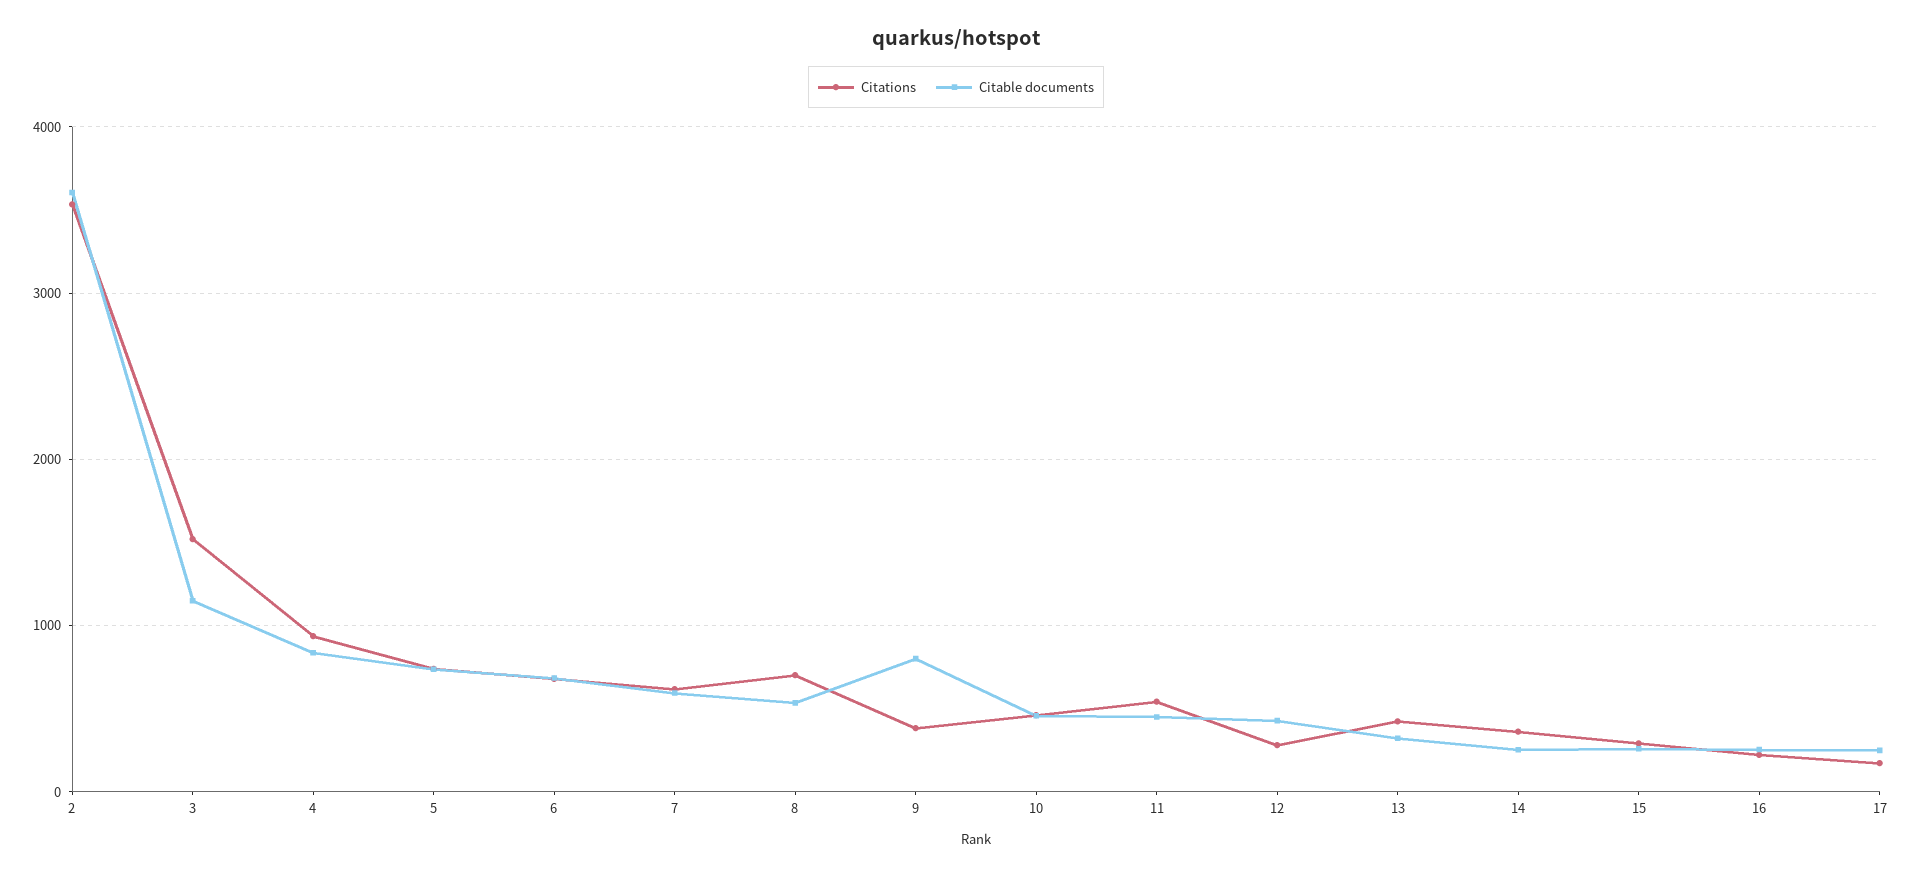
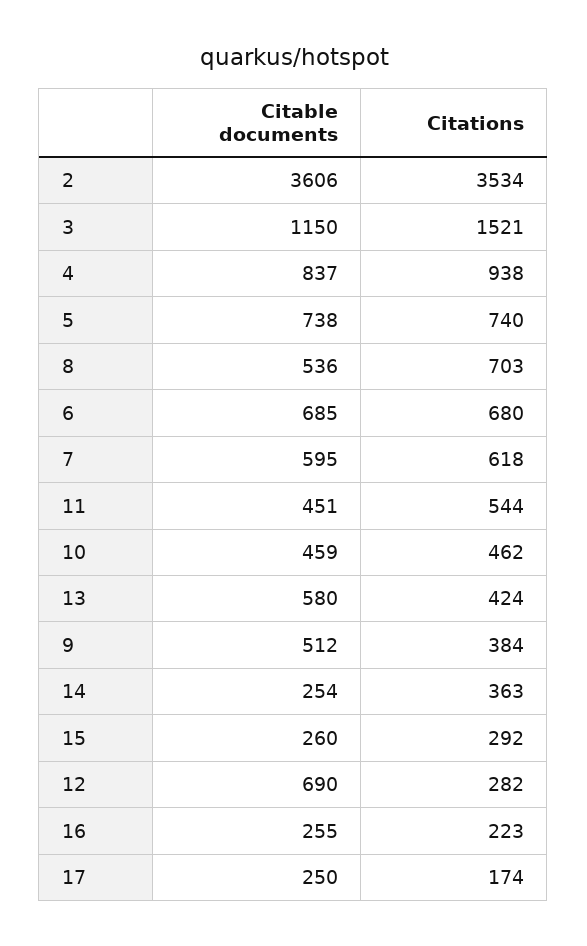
  {
    "Citations": {
      "2": 3534,
      "3": 1521,
      "4": 938,
      "5": 740,
      "6": 680,
      "7": 618,
      "8": 703,
      "9": 384,
      "10": 462,
      "11": 544,
      "12": 282,
      "13": 424,
      "14": 363,
      "15": 292,
      "16": 223,
      "17": 174
    },
    "Citable documents": {
      "2": 3606,
      "3": 1150,
      "4": 837,
      "5": 738,
      "6": 685,
      "7": 595,
      "8": 536,
-     "9": 800,
+     "9": 512,
      "10": 459,
      "11": 451,
-     "12": 400,
+     "12": 690,
-     "13": 300,
+     "13": 580,
      "14": 254,
      "15": 260,
      "16": 255,
      "17": 250
    }
  }

